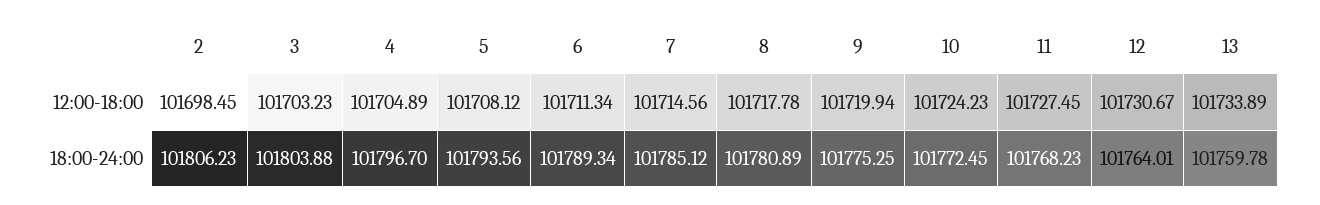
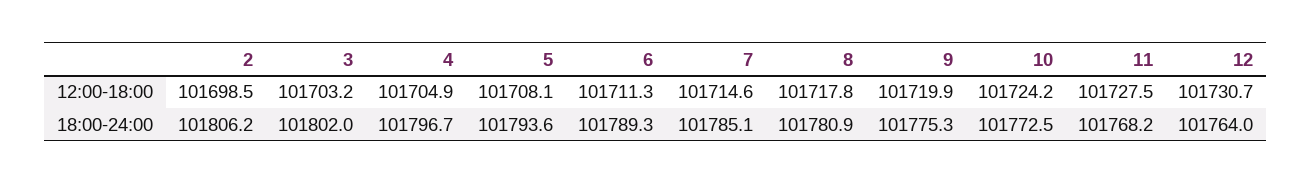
  {
    "2": {
      "12:00-18:00": 101698.45,
      "18:00-24:00": 101806.23
    },
    "3": {
      "12:00-18:00": 101703.23,
-     "18:00-24:00": 101803.88
+     "18:00-24:00": 101802
    },
    "4": {
      "12:00-18:00": 101704.89,
      "18:00-24:00": 101796.7
    },
    "5": {
      "12:00-18:00": 101708.12,
      "18:00-24:00": 101793.56
    },
    "6": {
      "12:00-18:00": 101711.34,
      "18:00-24:00": 101789.34
    },
    "7": {
      "12:00-18:00": 101714.56,
      "18:00-24:00": 101785.12
    },
    "8": {
      "12:00-18:00": 101717.78,
      "18:00-24:00": 101780.89
    },
    "9": {
      "12:00-18:00": 101719.94,
      "18:00-24:00": 101775.25
    },
    "10": {
      "12:00-18:00": 101724.23,
      "18:00-24:00": 101772.45
    },
    "11": {
      "12:00-18:00": 101727.45,
      "18:00-24:00": 101768.23
    },
    "12": {
      "12:00-18:00": 101730.67,
      "18:00-24:00": 101764.01
-   },
+   }
-   "13": {
-     "12:00-18:00": 101733.89,
-     "18:00-24:00": 101759.78
-   }
  }

